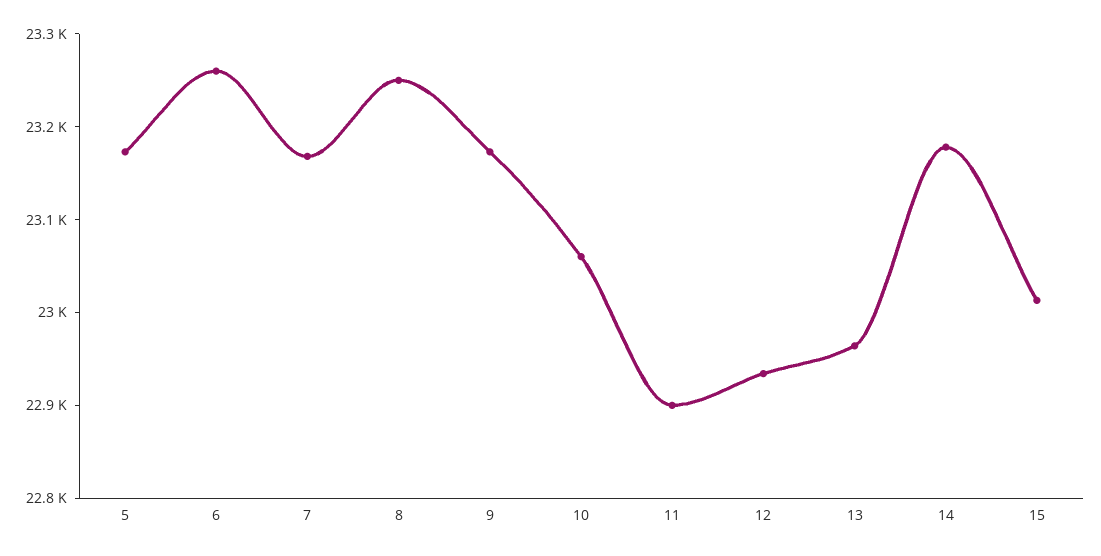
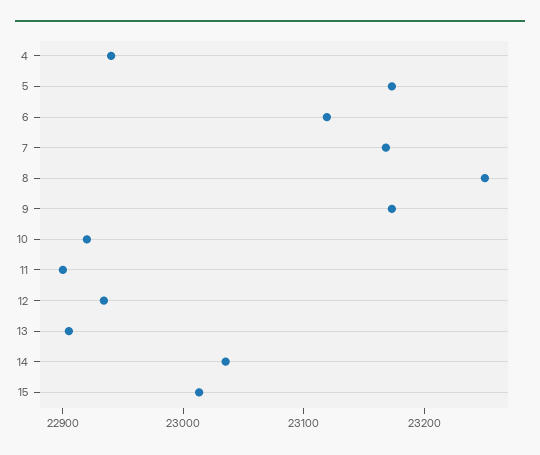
  {
    "5": 23180,
-   "6": 23260,
+   "6": 23120,
    "7": 23160,
    "8": 23260,
    "9": 23180,
-   "10": 23060,
+   "10": 22920,
    "11": 22900,
    "12": 22940,
-   "13": 22960,
+   "13": 22900,
-   "14": 23180,
+   "14": 23040,
-   "15": 23020
+   "15": 23020,
+   "4": 22940
  }

